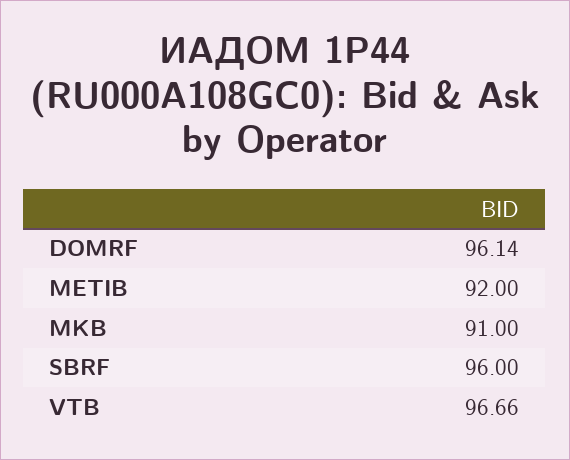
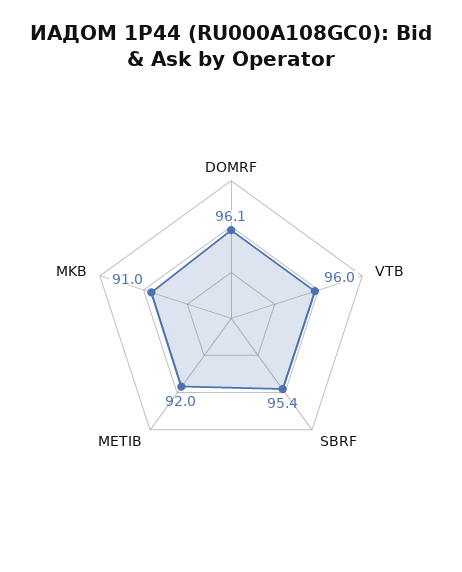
  {
    "DOMRF": 96.14,
    "METIB": 92,
    "MKB": 91,
-   "SBRF": 96,
+   "SBRF": 95.4,
-   "VTB": 96.66
+   "VTB": 96
  }

